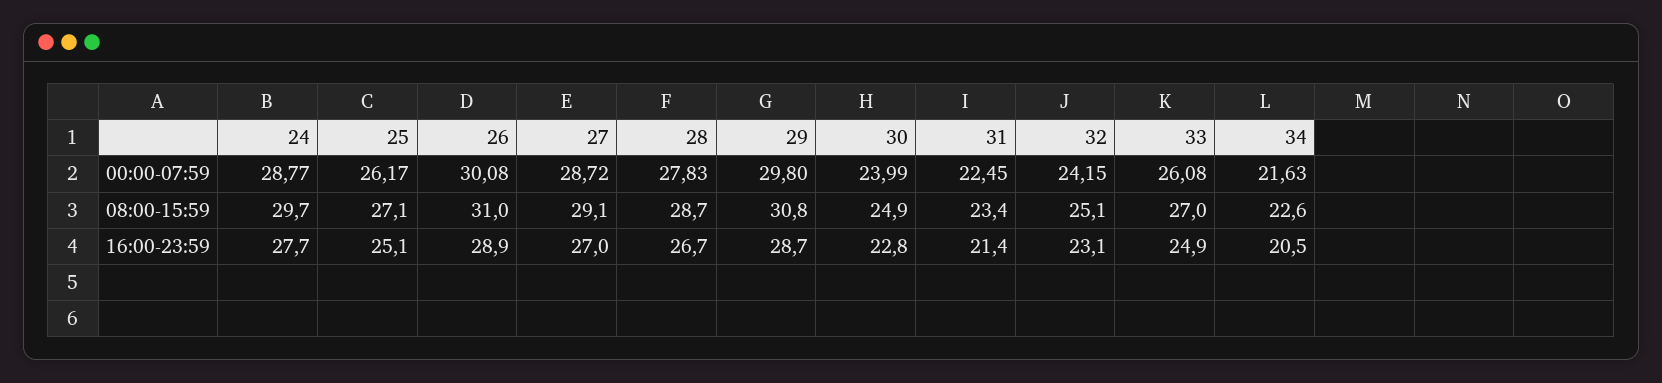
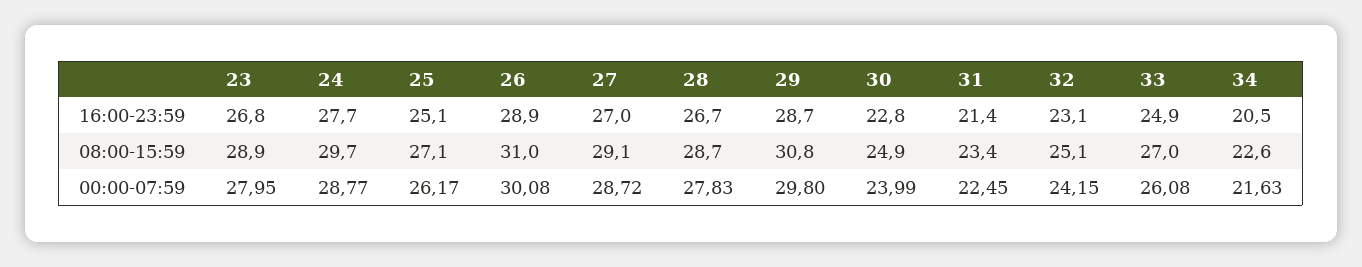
  {
    "24": {
      "00:00-07:59": 28.77,
      "08:00-15:59": 29.7,
      "16:00-23:59": 27.7
    },
    "25": {
      "00:00-07:59": 26.17,
      "08:00-15:59": 27.1,
      "16:00-23:59": 25.1
    },
    "26": {
      "00:00-07:59": 30.08,
      "08:00-15:59": 31,
      "16:00-23:59": 28.9
    },
    "27": {
      "00:00-07:59": 28.72,
      "08:00-15:59": 29.1,
      "16:00-23:59": 27
    },
    "28": {
      "00:00-07:59": 27.83,
      "08:00-15:59": 28.7,
      "16:00-23:59": 26.7
    },
    "29": {
      "00:00-07:59": 29.8,
      "08:00-15:59": 30.8,
      "16:00-23:59": 28.7
    },
    "30": {
      "00:00-07:59": 23.99,
      "08:00-15:59": 24.9,
      "16:00-23:59": 22.8
    },
    "31": {
      "00:00-07:59": 22.45,
      "08:00-15:59": 23.4,
      "16:00-23:59": 21.4
    },
    "32": {
      "00:00-07:59": 24.15,
      "08:00-15:59": 25.1,
      "16:00-23:59": 23.1
    },
    "33": {
      "00:00-07:59": 26.08,
      "08:00-15:59": 27,
      "16:00-23:59": 24.9
    },
    "34": {
      "00:00-07:59": 21.63,
      "08:00-15:59": 22.6,
      "16:00-23:59": 20.5
-   }
+   },
+   "23": {
+     "16:00-23:59": 26.8,
+     "08:00-15:59": 28.9,
+     "00:00-07:59": 27.95
+   }
  }

